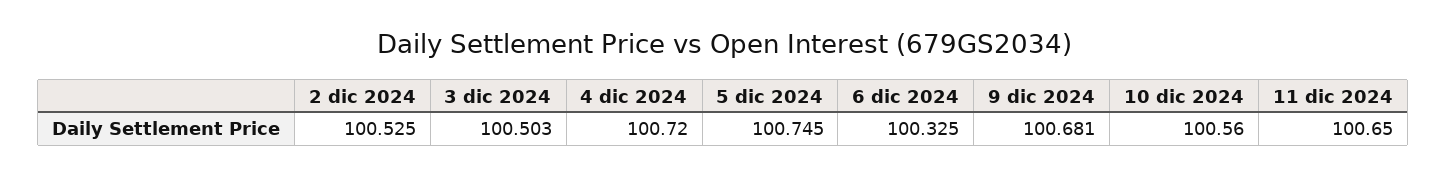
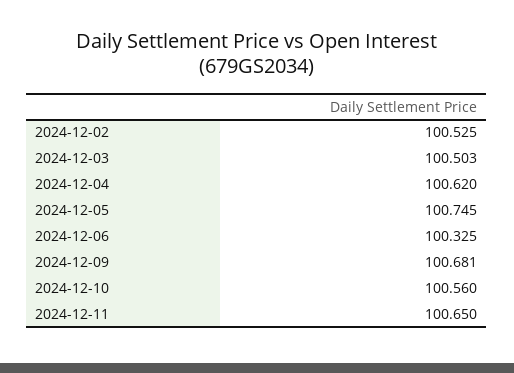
  {
    "2 dic 2024": 100.525,
    "3 dic 2024": 100.503,
-   "4 dic 2024": 100.72,
+   "4 dic 2024": 100.62,
    "5 dic 2024": 100.745,
    "6 dic 2024": 100.325,
    "9 dic 2024": 100.681,
    "10 dic 2024": 100.56,
    "11 dic 2024": 100.65
  }

